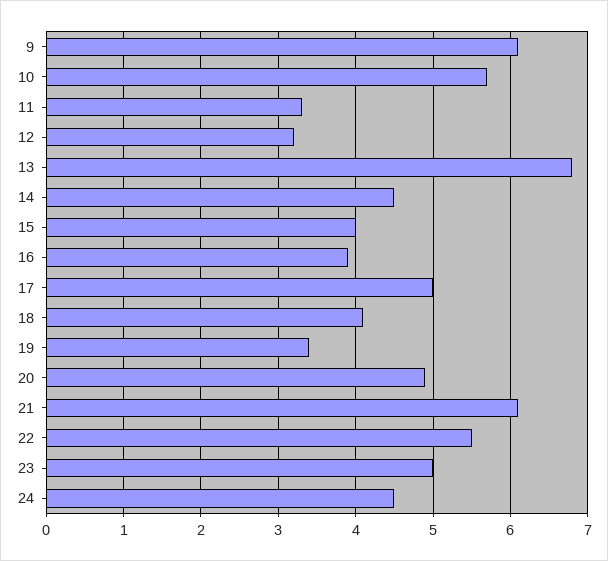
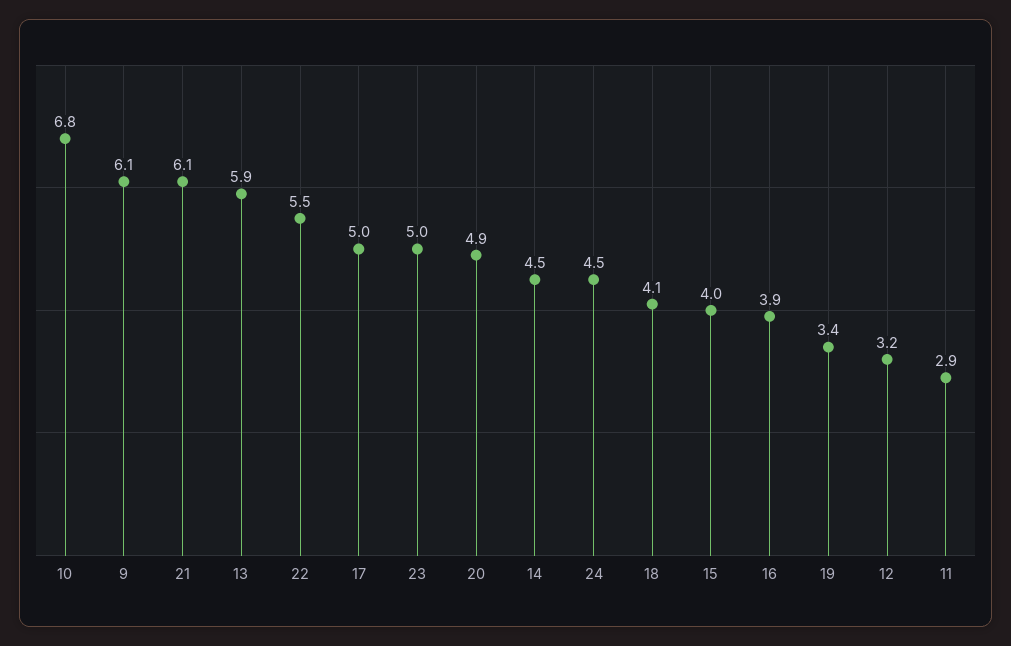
  {
    "9": 6.1,
-   "10": 5.7,
+   "10": 6.8,
-   "11": 3.3,
+   "11": 2.9,
    "12": 3.2,
-   "13": 6.8,
+   "13": 5.9,
    "14": 4.5,
    "15": 4,
    "16": 3.9,
    "17": 5,
    "18": 4.1,
    "19": 3.4,
    "20": 4.9,
    "21": 6.1,
    "22": 5.5,
    "23": 5,
    "24": 4.5
  }

